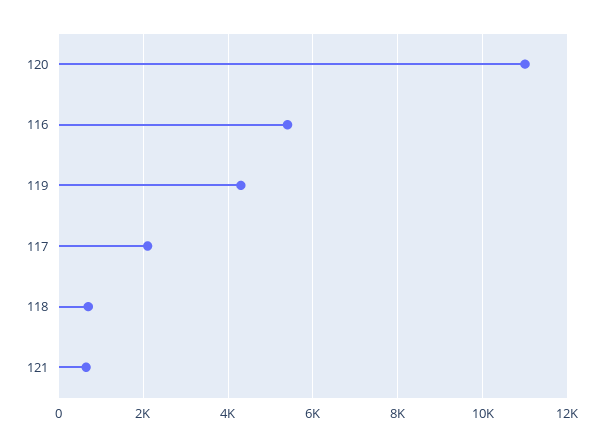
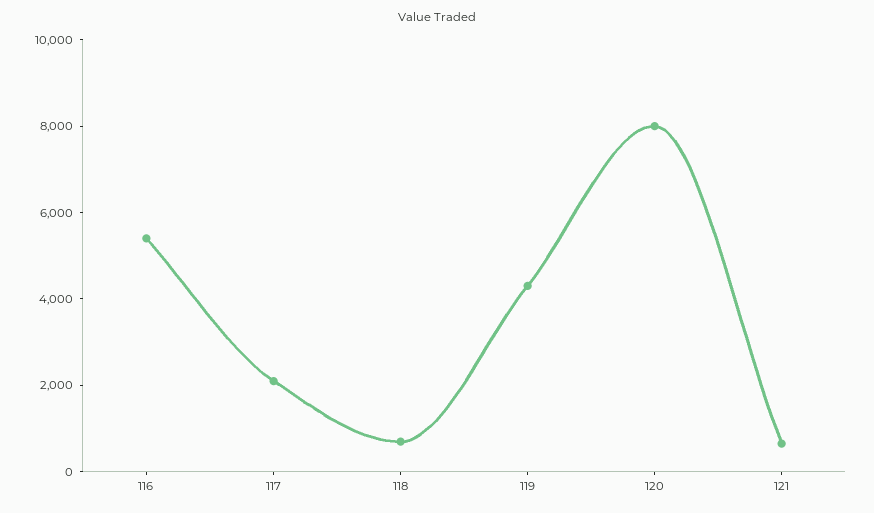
  {
-   "120": 11000,
+   "120": 8000,
    "116": 5400,
    "119": 4400,
    "117": 2200,
    "118": 800,
    "121": 600
  }

